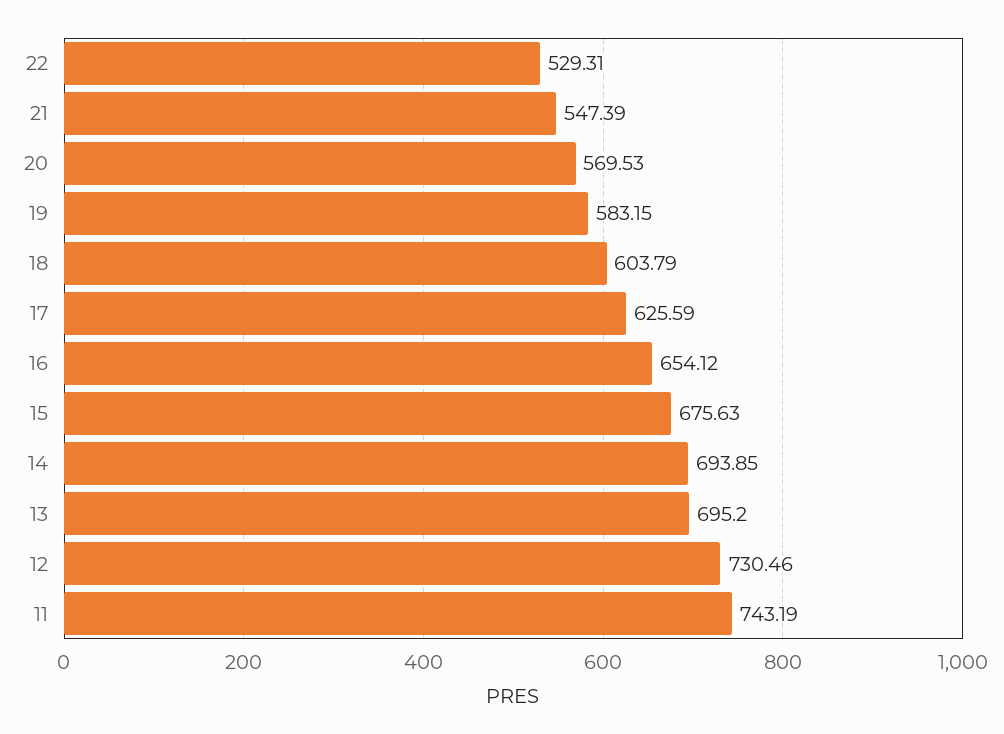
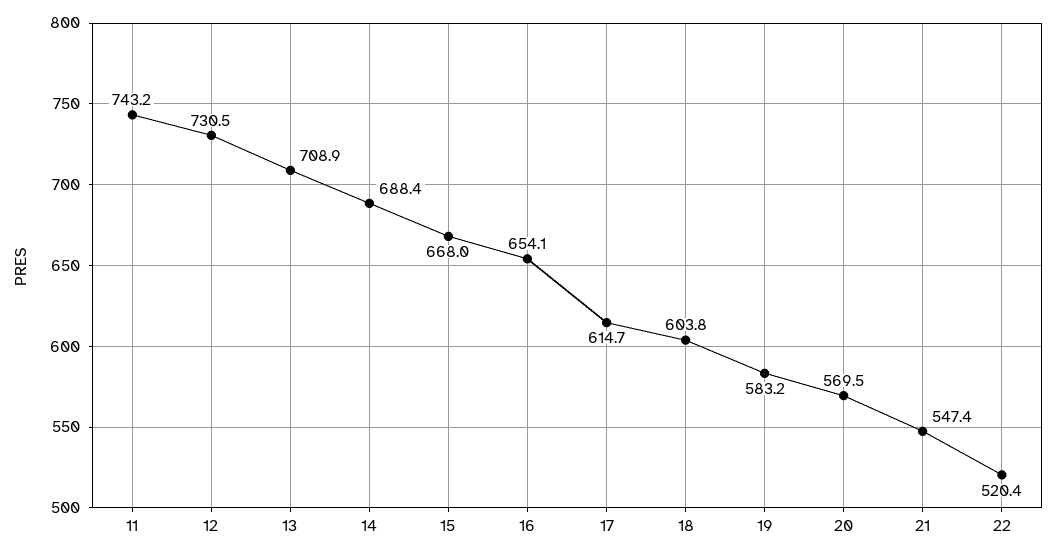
  {
-   "22": 529.31,
+   "22": 520.4,
    "21": 547.39,
    "20": 569.53,
    "19": 583.15,
    "18": 603.79,
-   "17": 625.59,
+   "17": 614.7,
    "16": 654.12,
-   "15": 675.63,
+   "15": 668,
-   "14": 693.85,
+   "14": 688.4,
-   "13": 695.2,
+   "13": 708.9,
    "12": 730.46,
    "11": 743.19
  }

